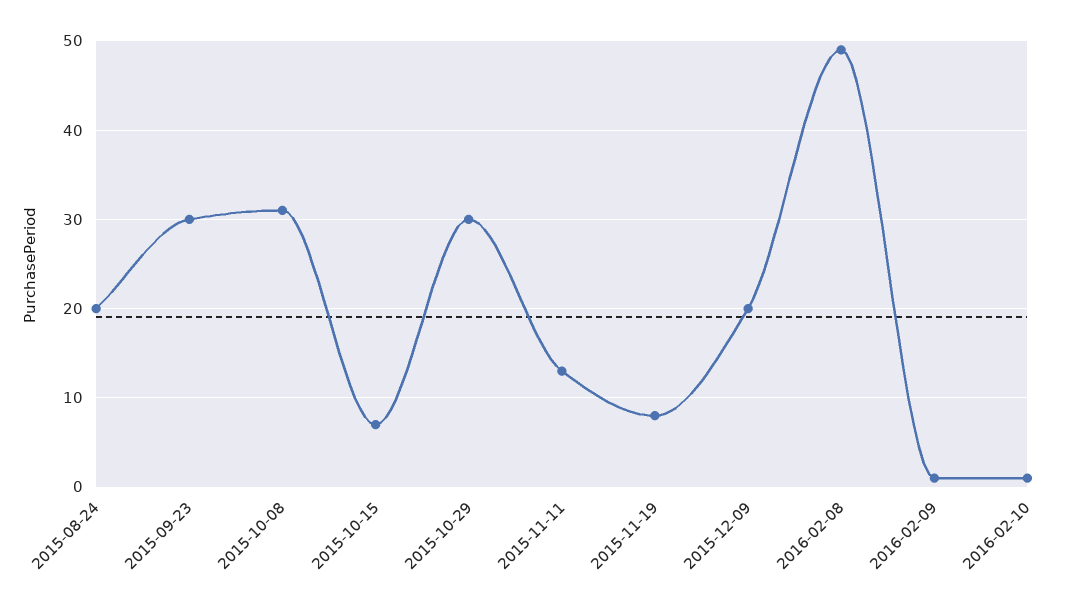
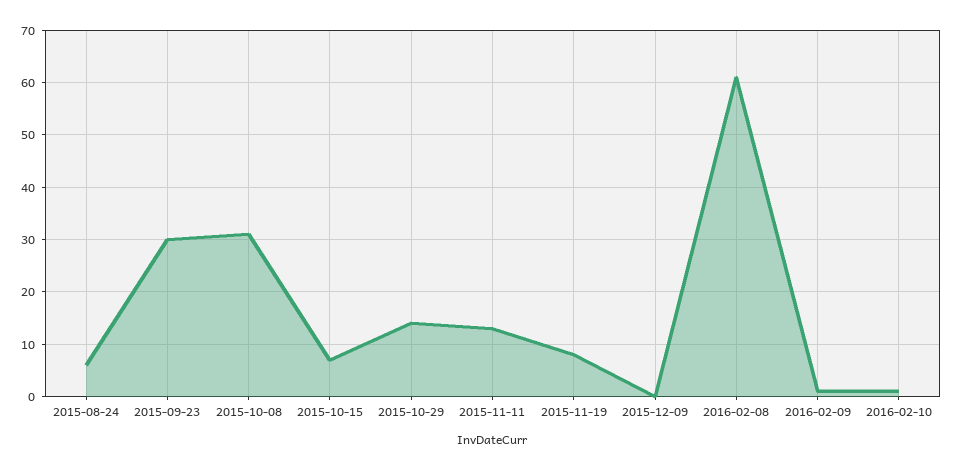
  {
-   "2015-08-24": 20,
+   "2015-08-24": 5,
    "2015-09-23": 30,
    "2015-10-08": 31,
    "2015-10-15": 7,
-   "2015-10-29": 30,
+   "2015-10-29": 15,
    "2015-11-11": 13,
    "2015-11-19": 8,
-   "2015-12-09": 20,
+   "2015-12-09": 0,
-   "2016-02-08": 49,
+   "2016-02-08": 60,
    "2016-02-09": 1,
    "2016-02-10": 1
  }

